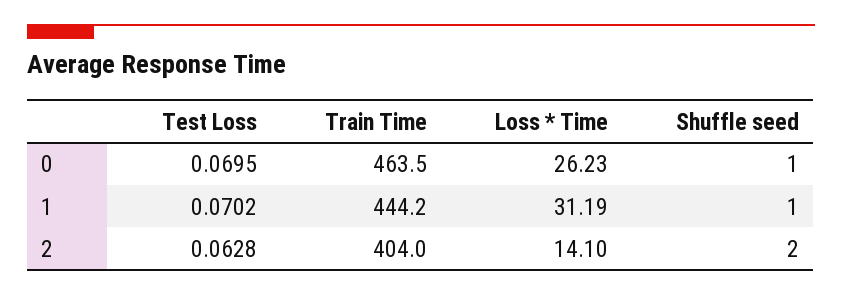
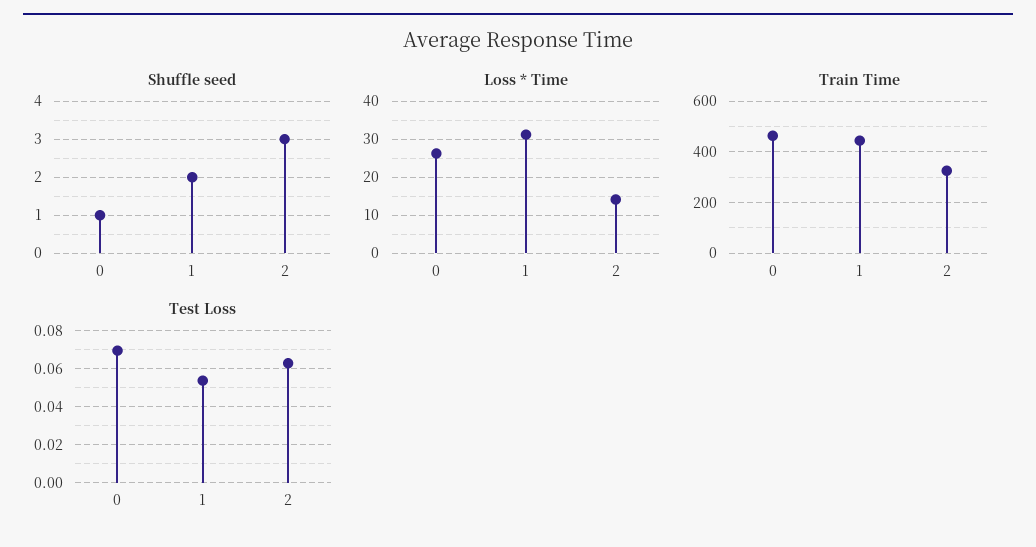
  {
    "Test Loss": {
      "0": 0.0695,
-     "1": 0.0702,
+     "1": 0.055,
      "2": 0.0628
    },
    "Train Time": {
      "0": 463.5,
      "1": 444.2,
-     "2": 404
+     "2": 325
    },
    "Loss * Time": {
      "0": 26.23,
      "1": 31.19,
      "2": 14.1
    },
    "Shuffle seed": {
      "0": 1,
-     "1": 1,
+     "1": 2,
-     "2": 2
+     "2": 3
    }
  }

